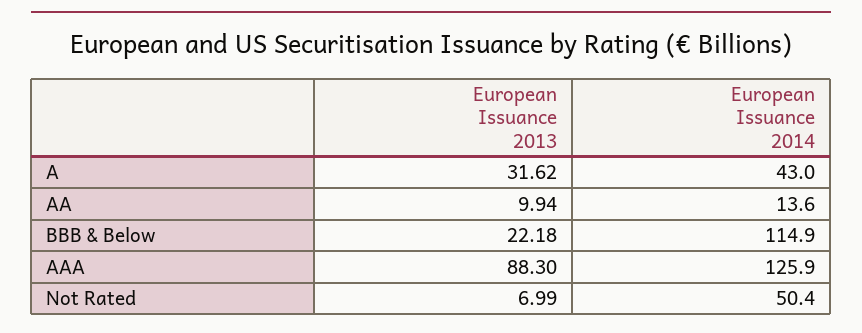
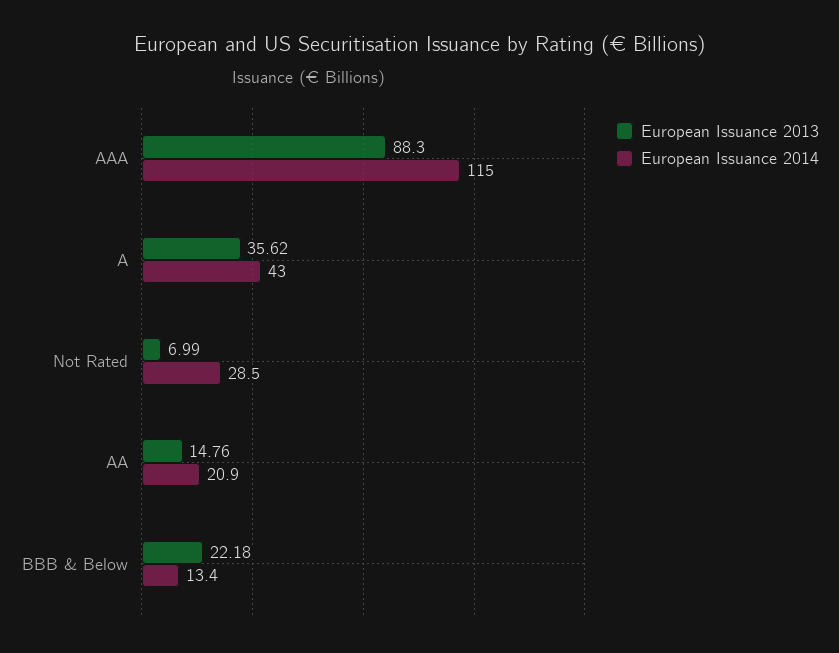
  {
    "European Issuance 2013": {
-     "A": 31.62,
+     "A": 35.62,
-     "AA": 9.94,
+     "AA": 14.76,
      "BBB & Below": 22.18,
      "AAA": 88.3,
      "Not Rated": 6.99
    },
    "European Issuance 2014": {
      "A": 43,
-     "AA": 13.6,
+     "AA": 20.9,
-     "BBB & Below": 114.9,
+     "BBB & Below": 13.4,
-     "AAA": 125.9,
+     "AAA": 115,
-     "Not Rated": 50.4
+     "Not Rated": 28.5
    }
  }

